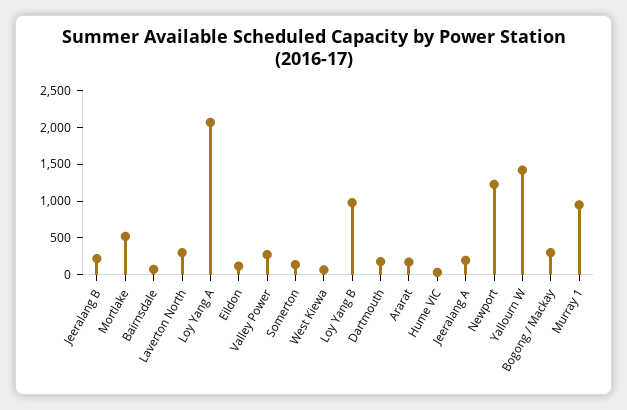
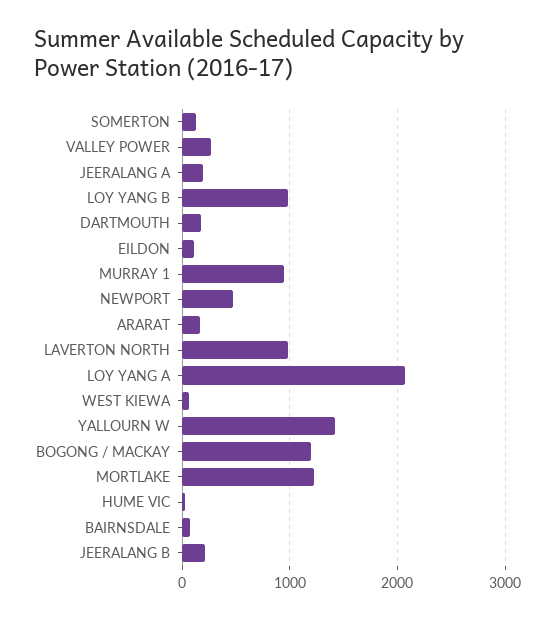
  {
    "Jeeralang B": 200,
-   "Mortlake": 500,
+   "Mortlake": 1200,
    "Bairnsdale": 100,
-   "Laverton North": 250,
+   "Laverton North": 1000,
    "Loy Yang A": 2100,
    "Eildon": 100,
    "Valley Power": 300,
    "Somerton": 100,
    "West Kiewa": 100,
    "Loy Yang B": 1000,
    "Dartmouth": 200,
    "Ararat": 200,
    "Hume VIC": 0,
    "Jeeralang A": 200,
-   "Newport": 1250,
+   "Newport": 500,
    "Yallourn W": 1400,
-   "Bogong / Mackay": 250,
+   "Bogong / Mackay": 1200,
    "Murray 1": 1000
  }

